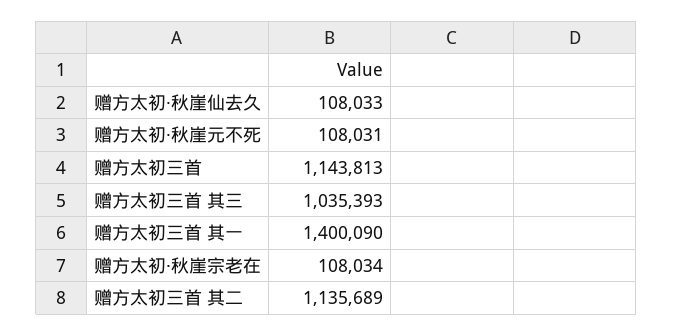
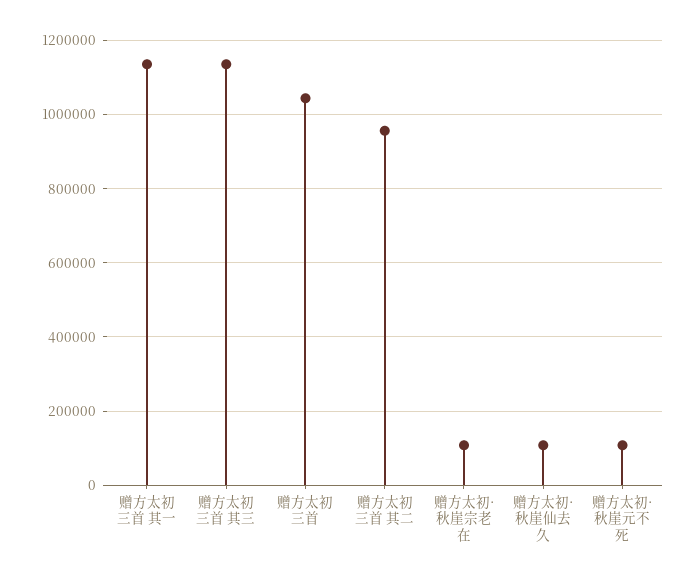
  {
    "赠方太初·秋崖仙去久": 108033,
    "赠方太初·秋崖元不死": 108031,
-   "赠方太初三首": 1143813,
+   "赠方太初三首": 1040000,
-   "赠方太初三首 其三": 1035393,
+   "赠方太初三首 其三": 1140000,
-   "赠方太初三首 其一": 1400090,
+   "赠方太初三首 其一": 1140000,
    "赠方太初·秋崖宗老在": 108034,
-   "赠方太初三首 其二": 1135689
+   "赠方太初三首 其二": 960000
  }

